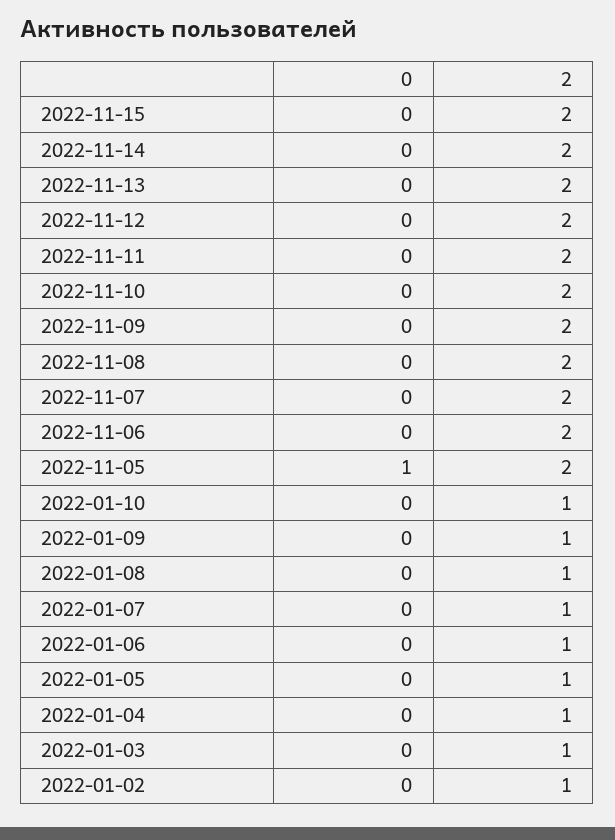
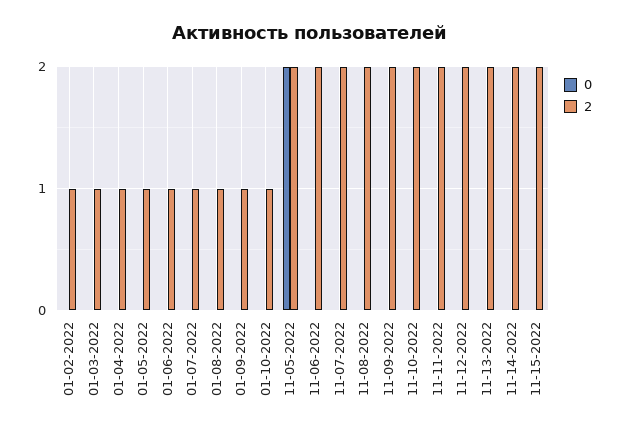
  {
    "0": {
      "2022-11-15": 0,
      "2022-11-14": 0,
      "2022-11-13": 0,
      "2022-11-12": 0,
      "2022-11-11": 0,
      "2022-11-10": 0,
      "2022-11-09": 0,
      "2022-11-08": 0,
      "2022-11-07": 0,
      "2022-11-06": 0,
-     "2022-11-05": 1,
+     "2022-11-05": 2,
      "2022-01-10": 0,
      "2022-01-09": 0,
      "2022-01-08": 0,
      "2022-01-07": 0,
      "2022-01-06": 0,
      "2022-01-05": 0,
      "2022-01-04": 0,
      "2022-01-03": 0,
      "2022-01-02": 0
    },
    "2": {
      "2022-11-15": 2,
      "2022-11-14": 2,
      "2022-11-13": 2,
      "2022-11-12": 2,
      "2022-11-11": 2,
      "2022-11-10": 2,
      "2022-11-09": 2,
      "2022-11-08": 2,
      "2022-11-07": 2,
      "2022-11-06": 2,
      "2022-11-05": 2,
      "2022-01-10": 1,
      "2022-01-09": 1,
      "2022-01-08": 1,
      "2022-01-07": 1,
      "2022-01-06": 1,
      "2022-01-05": 1,
      "2022-01-04": 1,
      "2022-01-03": 1,
      "2022-01-02": 1
    }
  }

